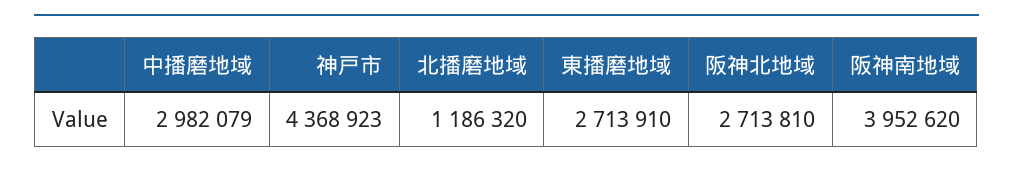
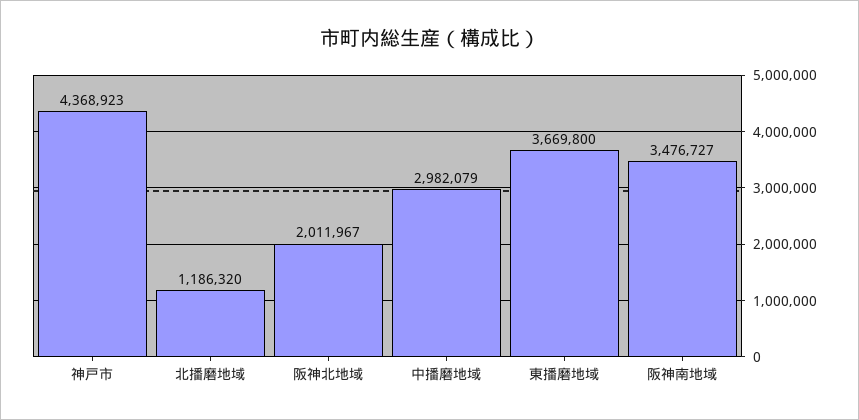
  {
    "中播磨地域": 2982079,
    "神戸市": 4368923,
    "北播磨地域": 1186320,
-   "東播磨地域": 2713910,
+   "東播磨地域": 3669800,
-   "阪神北地域": 2713810,
+   "阪神北地域": 2011967,
-   "阪神南地域": 3952620
+   "阪神南地域": 3476727
  }

